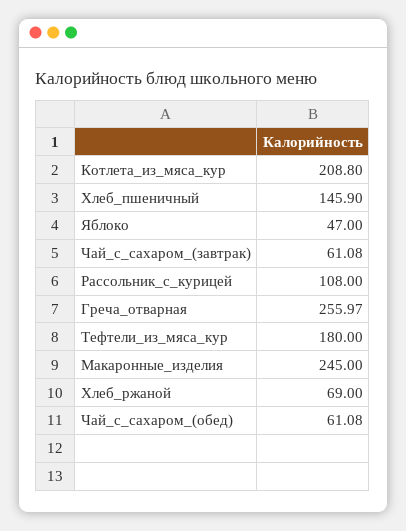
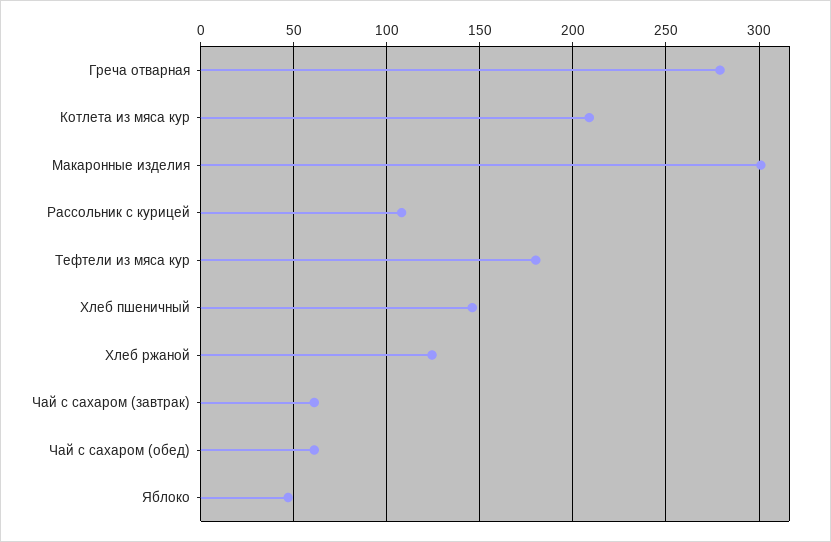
  {
    "Котлета_из_мяса_кур": 208.8,
    "Хлеб_пшеничный": 145.9,
    "Яблоко": 47,
    "Чай_с_сахаром_(завтрак)": 61.08,
    "Рассольник_с_курицей": 108,
-   "Греча_отварная": 255.97,
+   "Греча_отварная": 280,
    "Тефтели_из_мяса_кур": 180,
-   "Макаронные_изделия": 245,
+   "Макаронные_изделия": 300,
-   "Хлеб_ржаной": 69,
+   "Хлеб_ржаной": 125,
    "Чай_с_сахаром_(обед)": 61.08
  }

